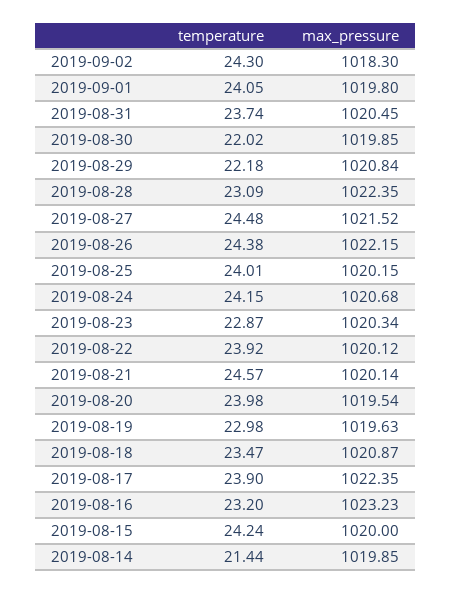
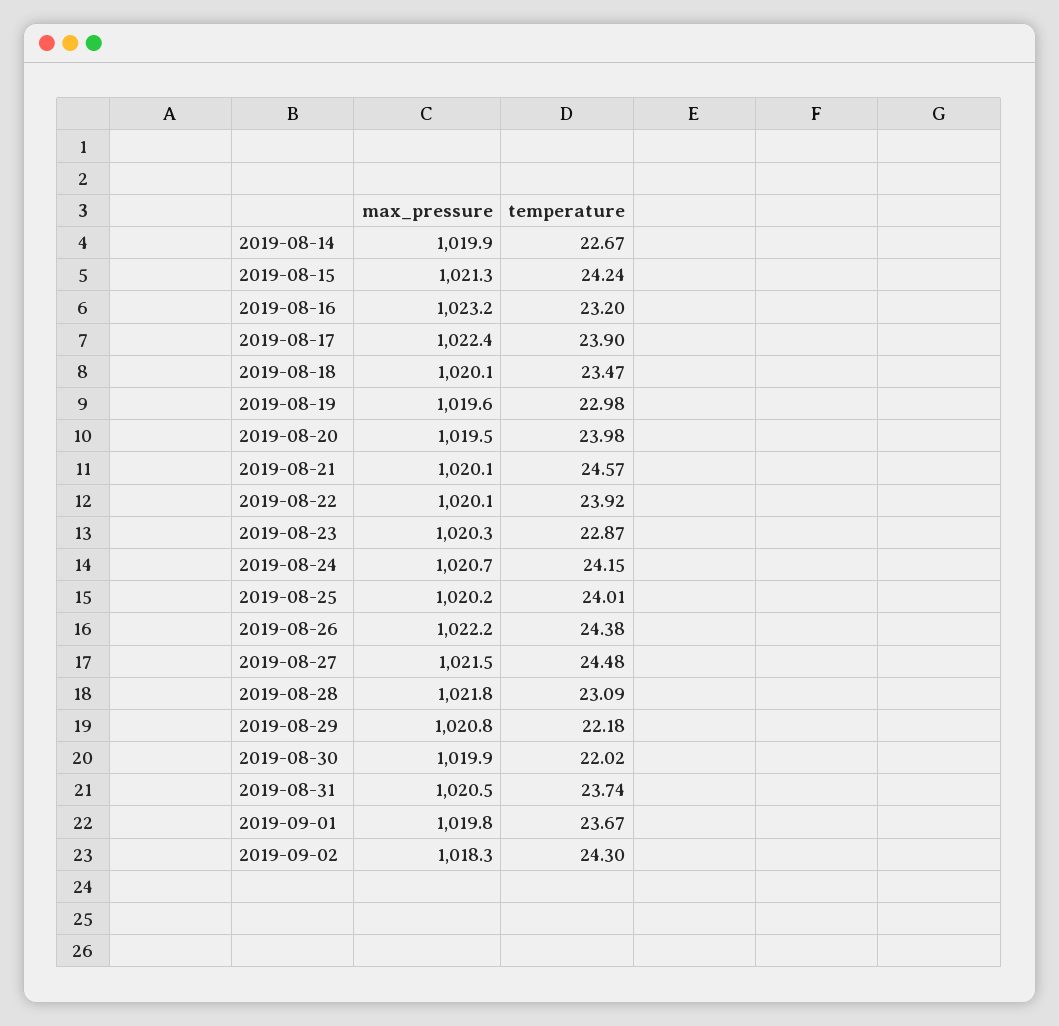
  {
    "temperature": {
      "2019-09-02": 24.3,
-     "2019-09-01": 24.05,
+     "2019-09-01": 23.67,
      "2019-08-31": 23.74,
      "2019-08-30": 22.02,
      "2019-08-29": 22.18,
      "2019-08-28": 23.09,
      "2019-08-27": 24.48,
      "2019-08-26": 24.38,
      "2019-08-25": 24.01,
      "2019-08-24": 24.15,
      "2019-08-23": 22.87,
      "2019-08-22": 23.92,
      "2019-08-21": 24.57,
      "2019-08-20": 23.98,
      "2019-08-19": 22.98,
      "2019-08-18": 23.47,
      "2019-08-17": 23.9,
      "2019-08-16": 23.2,
      "2019-08-15": 24.24,
-     "2019-08-14": 21.44
+     "2019-08-14": 22.67
    },
    "max_pressure": {
      "2019-09-02": 1018.3,
      "2019-09-01": 1019.8,
      "2019-08-31": 1020.45,
      "2019-08-30": 1019.85,
      "2019-08-29": 1020.84,
-     "2019-08-28": 1022.35,
+     "2019-08-28": 1021.8,
      "2019-08-27": 1021.52,
      "2019-08-26": 1022.15,
      "2019-08-25": 1020.15,
      "2019-08-24": 1020.68,
      "2019-08-23": 1020.34,
      "2019-08-22": 1020.12,
      "2019-08-21": 1020.14,
      "2019-08-20": 1019.54,
      "2019-08-19": 1019.63,
-     "2019-08-18": 1020.87,
+     "2019-08-18": 1020.1,
      "2019-08-17": 1022.35,
      "2019-08-16": 1023.23,
-     "2019-08-15": 1020,
+     "2019-08-15": 1021.3,
      "2019-08-14": 1019.85
    }
  }

